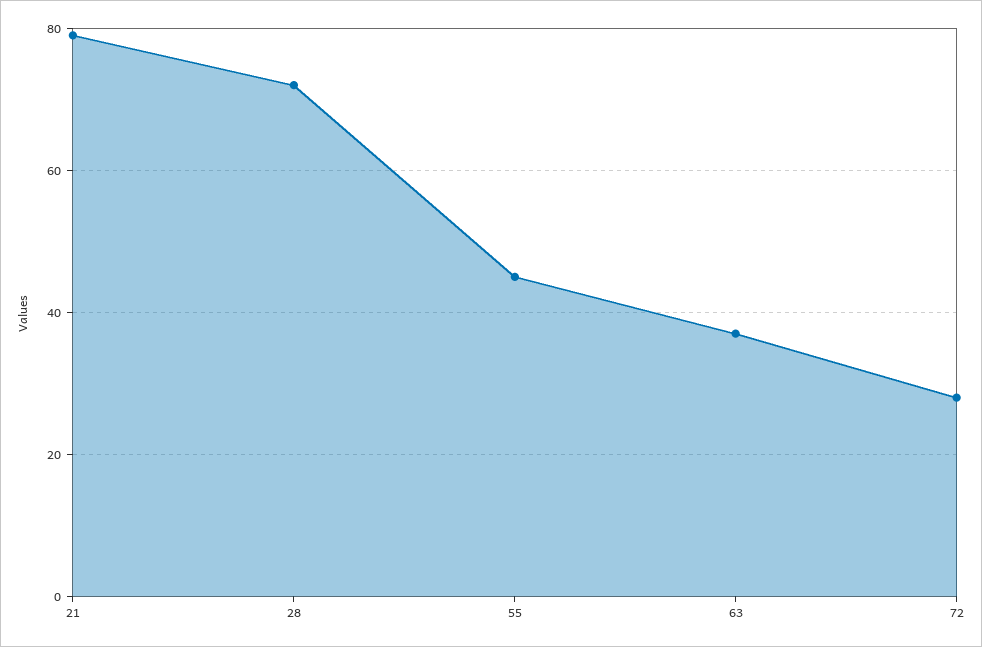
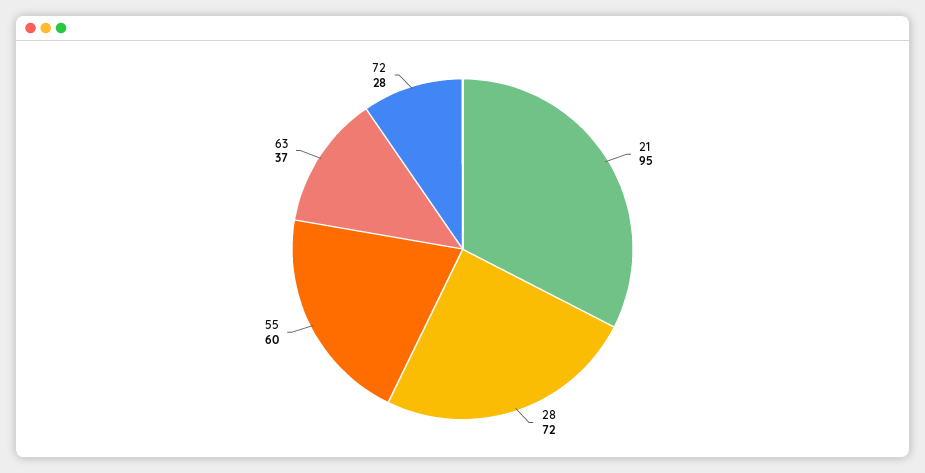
  {
-   "21": 80,
+   "21": 95,
    "28": 72,
-   "55": 45,
+   "55": 60,
    "63": 37,
    "72": 28
  }

